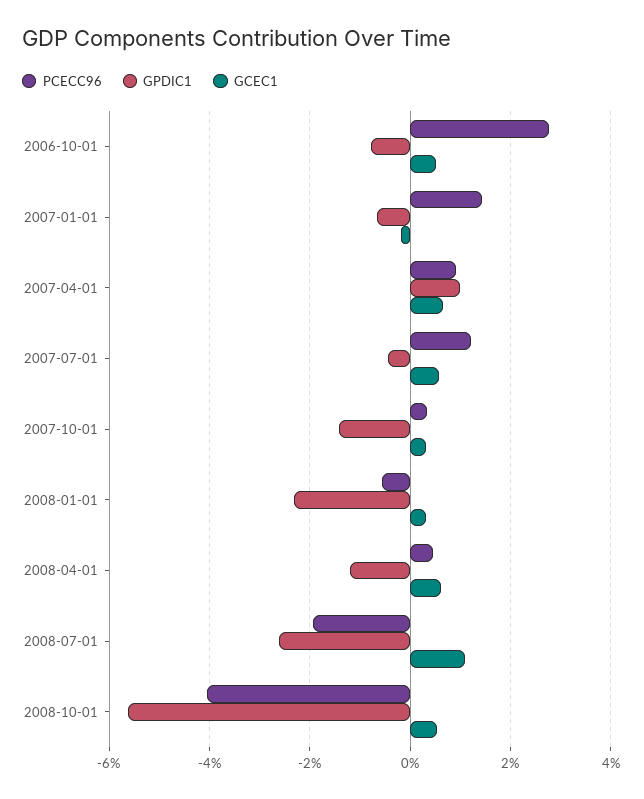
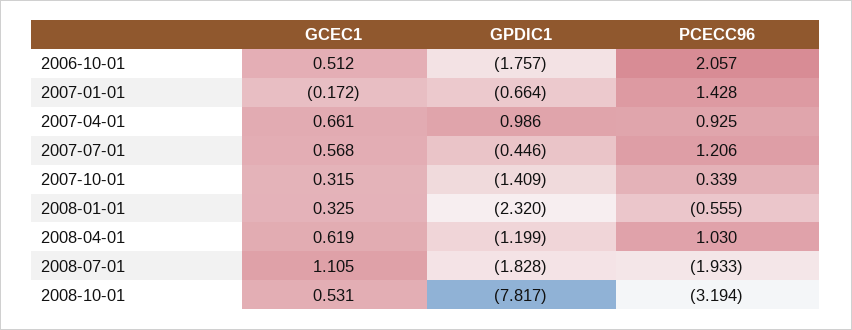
  {
    "PCECC96": {
-     "2006-10-01": 2.8,
+     "2006-10-01": 2.057,
      "2007-01-01": 1.428,
      "2007-04-01": 0.925,
      "2007-07-01": 1.206,
      "2007-10-01": 0.339,
      "2008-01-01": -0.555,
-     "2008-04-01": 0.4,
+     "2008-04-01": 1.03,
      "2008-07-01": -1.933,
-     "2008-10-01": -4
+     "2008-10-01": -3.194
    },
    "GPDIC1": {
-     "2006-10-01": -0.8,
+     "2006-10-01": -1.757,
      "2007-01-01": -0.664,
      "2007-04-01": 0.986,
      "2007-07-01": -0.446,
      "2007-10-01": -1.409,
      "2008-01-01": -2.32,
      "2008-04-01": -1.199,
-     "2008-07-01": -2.6,
+     "2008-07-01": -1.828,
-     "2008-10-01": -5.6
+     "2008-10-01": -7.817
    },
    "GCEC1": {
      "2006-10-01": 0.512,
      "2007-01-01": -0.172,
      "2007-04-01": 0.661,
      "2007-07-01": 0.568,
      "2007-10-01": 0.315,
      "2008-01-01": 0.325,
      "2008-04-01": 0.619,
      "2008-07-01": 1.105,
      "2008-10-01": 0.531
    }
  }

